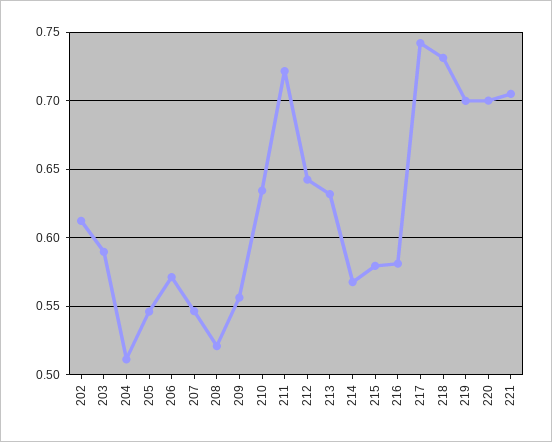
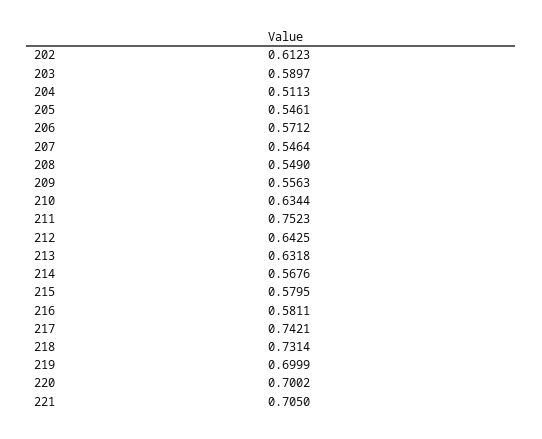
  {
    "202": 0.6123,
    "203": 0.5897,
    "204": 0.5113,
    "205": 0.5461,
    "206": 0.5712,
    "207": 0.5464,
-   "208": 0.52,
+   "208": 0.549,
    "209": 0.5563,
    "210": 0.6344,
-   "211": 0.72,
+   "211": 0.7523,
    "212": 0.6425,
    "213": 0.6318,
    "214": 0.5676,
    "215": 0.5795,
    "216": 0.5811,
    "217": 0.7421,
    "218": 0.7314,
    "219": 0.6999,
    "220": 0.7002,
    "221": 0.705
  }

